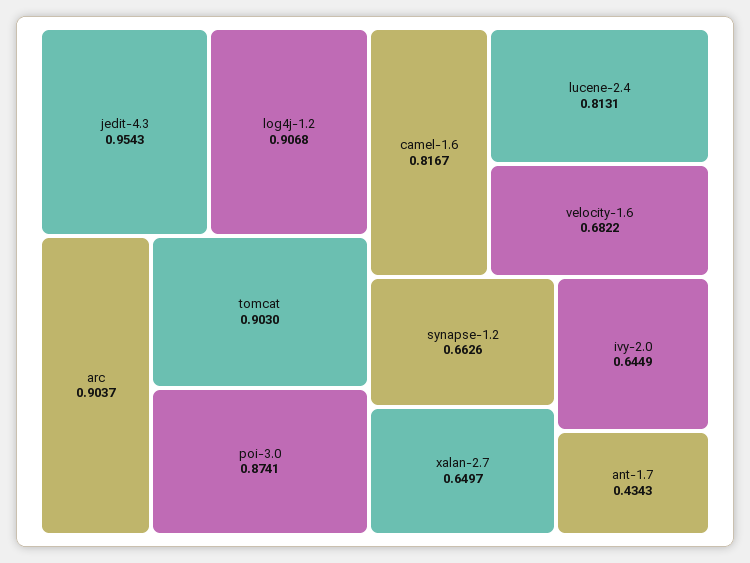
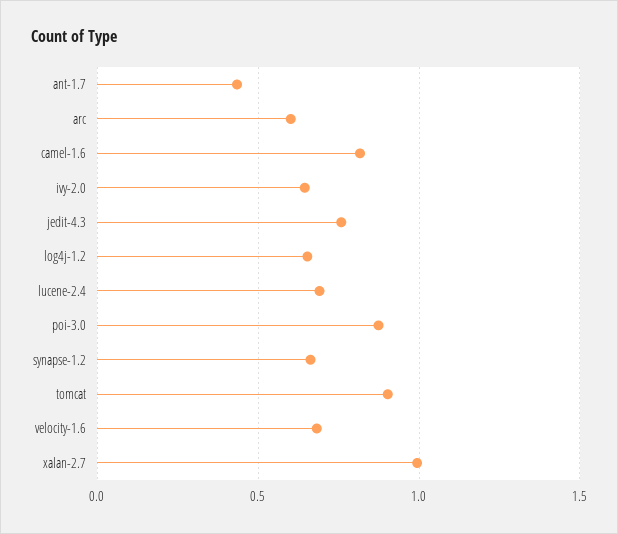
  {
-   "jedit-4.3": 0.9543,
+   "jedit-4.3": 0.75,
-   "log4j-1.2": 0.9068,
+   "log4j-1.2": 0.65,
-   "arc": 0.9037,
+   "arc": 0.6,
    "tomcat": 0.903,
    "poi-3.0": 0.8741,
    "camel-1.6": 0.8167,
-   "lucene-2.4": 0.8131,
+   "lucene-2.4": 0.7,
    "velocity-1.6": 0.6822,
    "synapse-1.2": 0.6626,
-   "xalan-2.7": 0.6497,
+   "xalan-2.7": 1,
    "ivy-2.0": 0.6449,
    "ant-1.7": 0.4343
  }

